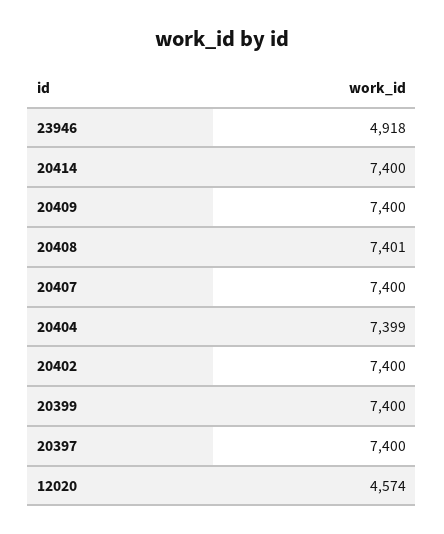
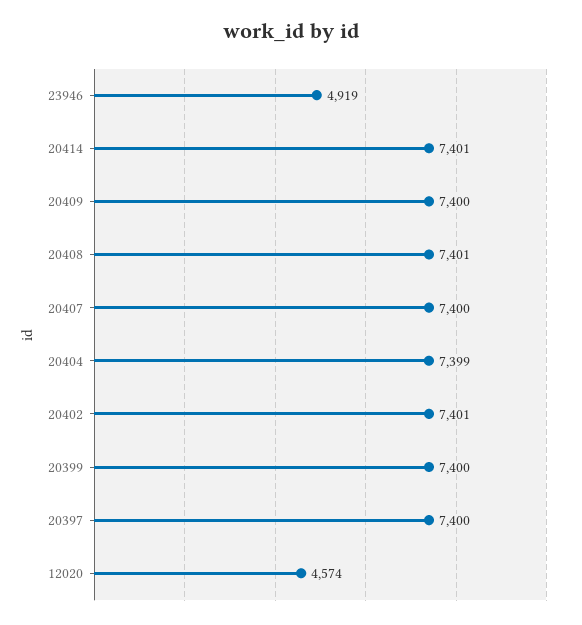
  {
-   "23946": 4918,
+   "23946": 4919,
-   "20414": 7400,
+   "20414": 7401,
    "20409": 7400,
    "20408": 7401,
    "20407": 7400,
    "20404": 7399,
-   "20402": 7400,
+   "20402": 7401,
    "20399": 7400,
    "20397": 7400,
    "12020": 4574
  }

